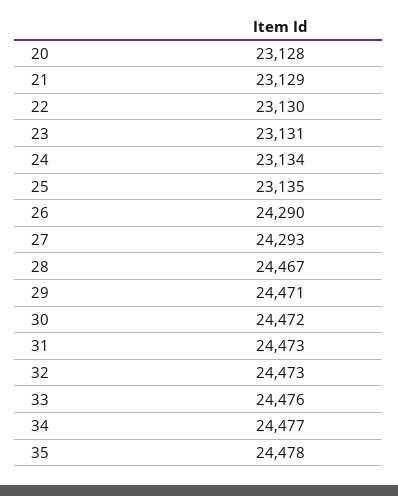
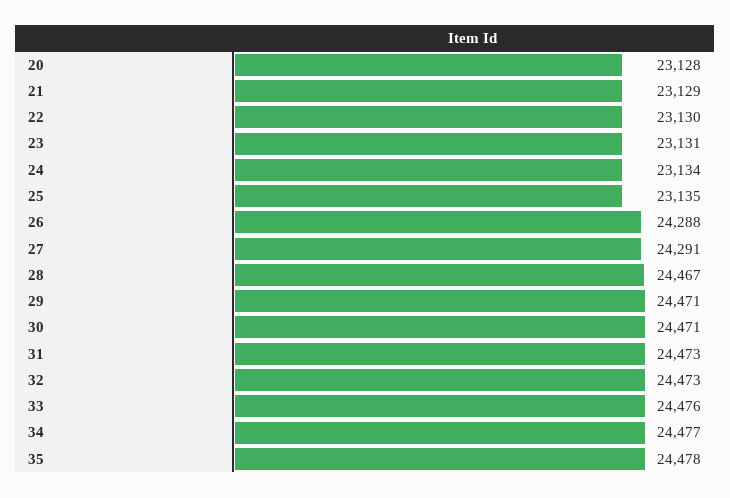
  {
    "20": 23128,
    "21": 23129,
    "22": 23130,
    "23": 23131,
    "24": 23134,
    "25": 23135,
-   "26": 24290,
+   "26": 24288,
-   "27": 24293,
+   "27": 24291,
    "28": 24467,
    "29": 24471,
-   "30": 24472,
+   "30": 24471,
    "31": 24473,
    "32": 24473,
    "33": 24476,
    "34": 24477,
    "35": 24478
  }

